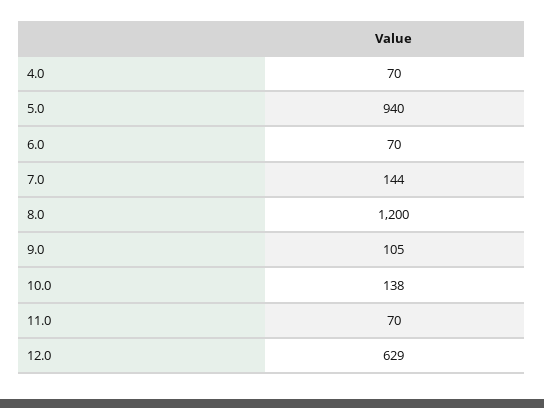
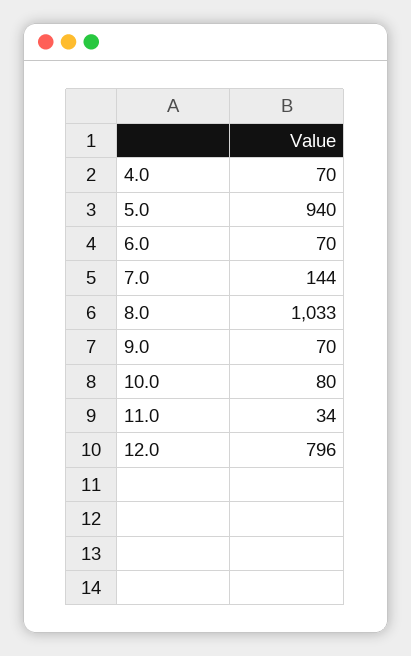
  {
    "4.0": 70,
    "5.0": 940,
    "6.0": 70,
    "7.0": 144,
-   "8.0": 1200,
+   "8.0": 1033,
-   "9.0": 105,
+   "9.0": 70,
-   "10.0": 138,
+   "10.0": 80,
-   "11.0": 70,
+   "11.0": 34,
-   "12.0": 629
+   "12.0": 796
  }

